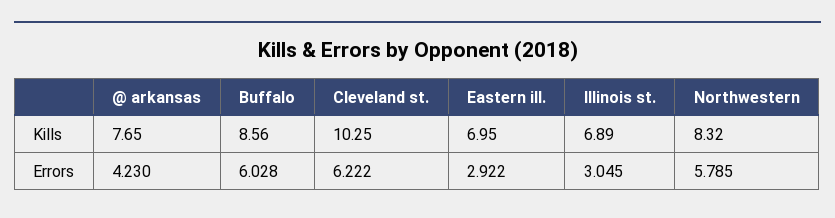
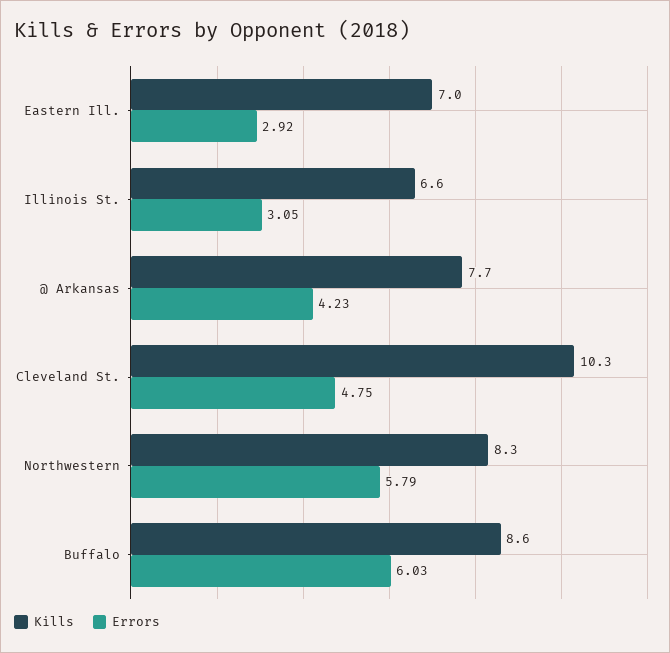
  {
    "Kills": {
      "@ arkansas": 7.65,
      "Buffalo": 8.56,
      "Cleveland st.": 10.25,
      "Eastern ill.": 6.95,
-     "Illinois st.": 6.89,
+     "Illinois st.": 6.6,
      "Northwestern": 8.32
    },
    "Errors": {
      "@ arkansas": 4.23,
      "Buffalo": 6.028,
-     "Cleveland st.": 6.222,
+     "Cleveland st.": 4.75,
      "Eastern ill.": 2.922,
      "Illinois st.": 3.045,
      "Northwestern": 5.785
    }
  }

